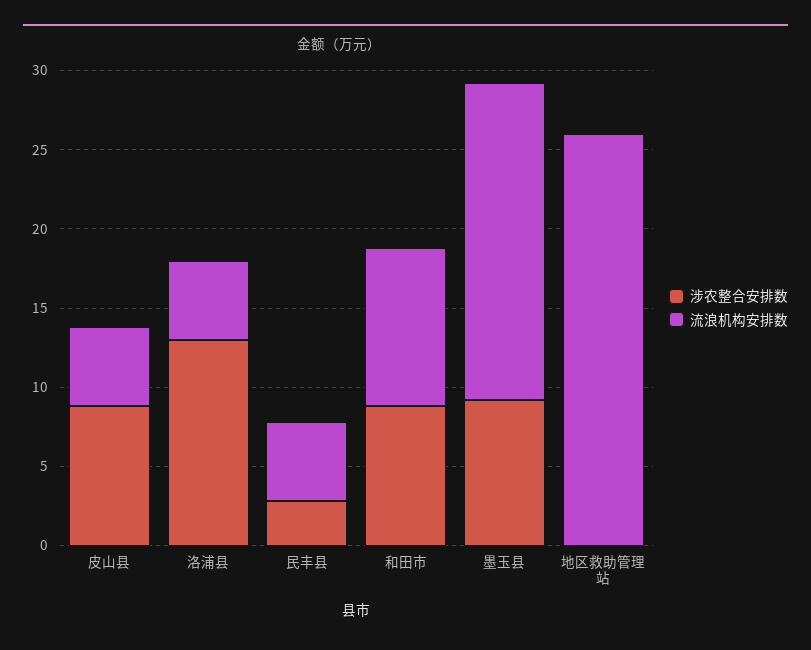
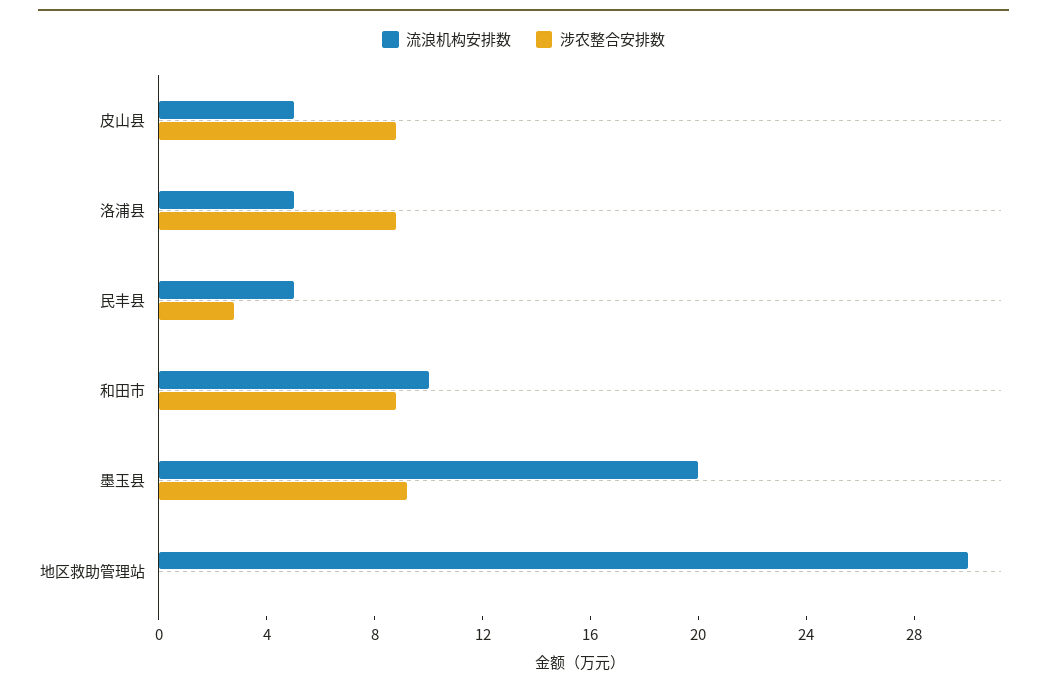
  {
    "涉农整合安排数": {
      "皮山县": 9,
-     "洛浦县": 13,
+     "洛浦县": 9,
      "民丰县": 3,
      "和田市": 9,
      "墨玉县": 9,
      "地区救助管理站": 0
    },
    "流浪机构安排数": {
      "皮山县": 5,
      "洛浦县": 5,
      "民丰县": 5,
      "和田市": 10,
      "墨玉县": 20,
-     "地区救助管理站": 26
+     "地区救助管理站": 30
    }
  }

